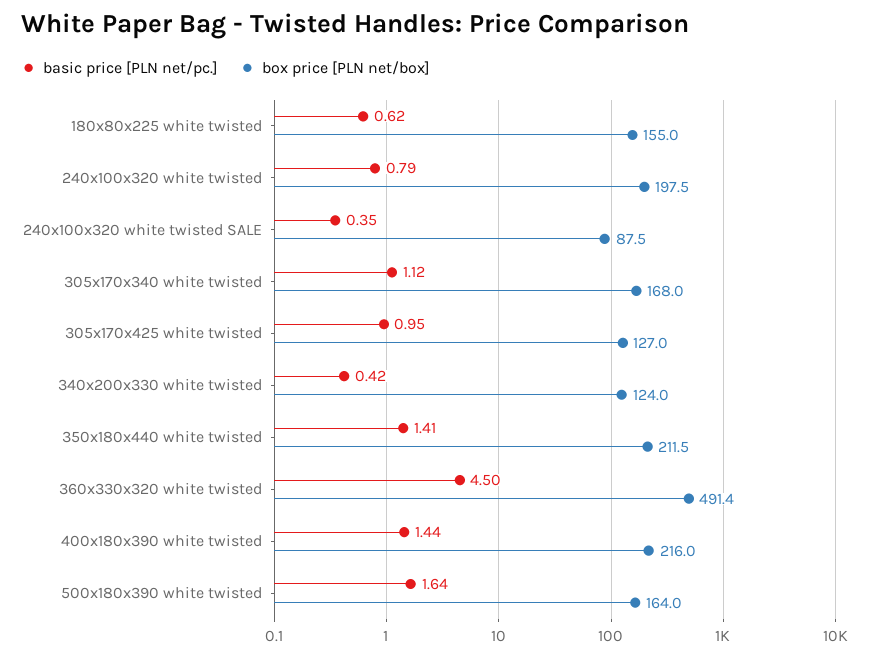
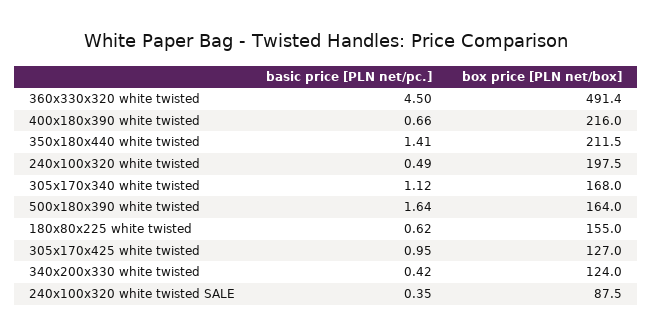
  {
    "basic price [PLN net/pc.]": {
      "180x80x225 white twisted": 0.62,
-     "240x100x320 white twisted": 0.79,
+     "240x100x320 white twisted": 0.49,
      "240x100x320 white twisted SALE": 0.35,
      "305x170x340 white twisted": 1.12,
      "305x170x425 white twisted": 0.95,
      "340x200x330 white twisted": 0.42,
      "350x180x440 white twisted": 1.41,
      "360x330x320 white twisted": 4.5,
-     "400x180x390 white twisted": 1.44,
+     "400x180x390 white twisted": 0.66,
      "500x180x390 white twisted": 1.64
    },
    "box price [PLN net/box]": {
      "180x80x225 white twisted": 155,
      "240x100x320 white twisted": 197.5,
      "240x100x320 white twisted SALE": 87.5,
      "305x170x340 white twisted": 168,
      "305x170x425 white twisted": 127,
      "340x200x330 white twisted": 124,
      "350x180x440 white twisted": 211.5,
      "360x330x320 white twisted": 491.4,
      "400x180x390 white twisted": 216,
      "500x180x390 white twisted": 164
    }
  }

